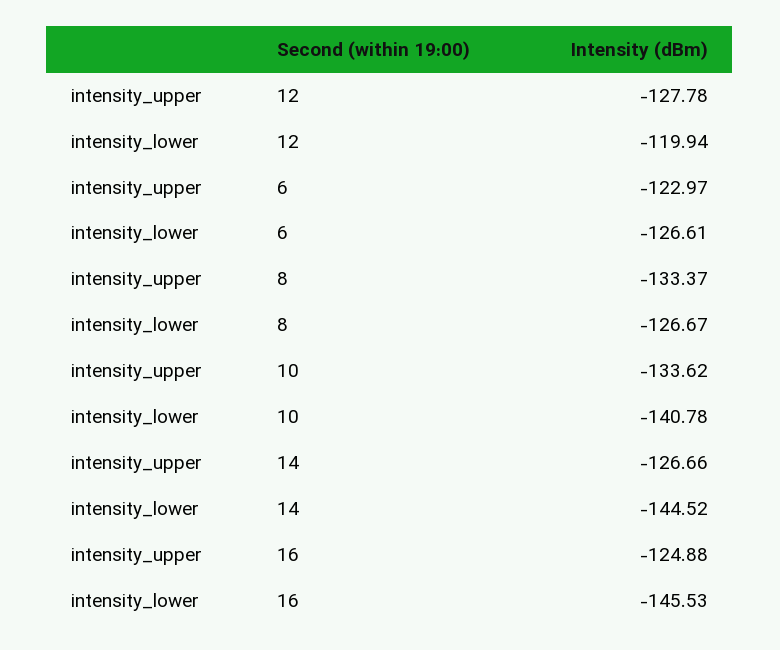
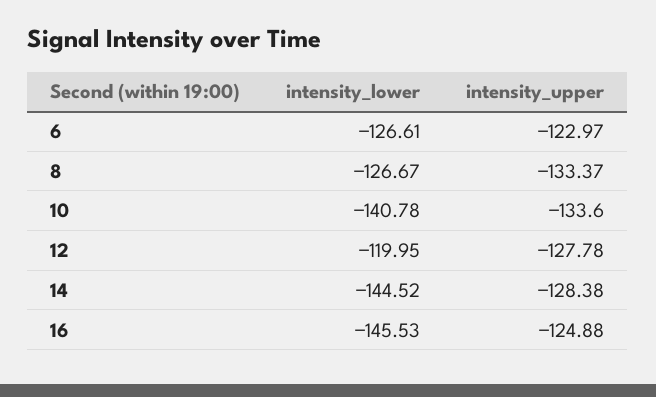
  {
    "intensity_upper": {
      "12": -127.78,
      "6": -122.97,
      "8": -133.37,
-     "10": -133.62,
+     "10": -133.6,
-     "14": -126.66,
+     "14": -128.38,
      "16": -124.88
    },
    "intensity_lower": {
-     "12": -119.94,
+     "12": -119.95,
      "6": -126.61,
      "8": -126.67,
      "10": -140.78,
      "14": -144.52,
      "16": -145.53
    }
  }

